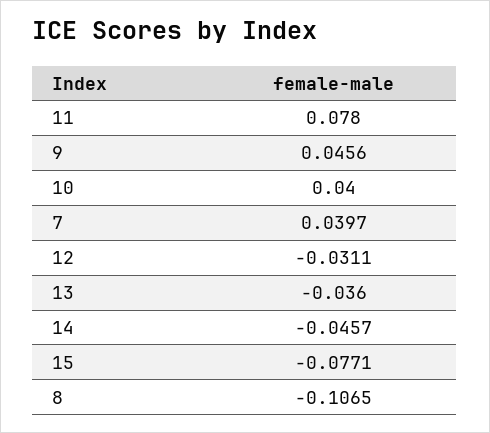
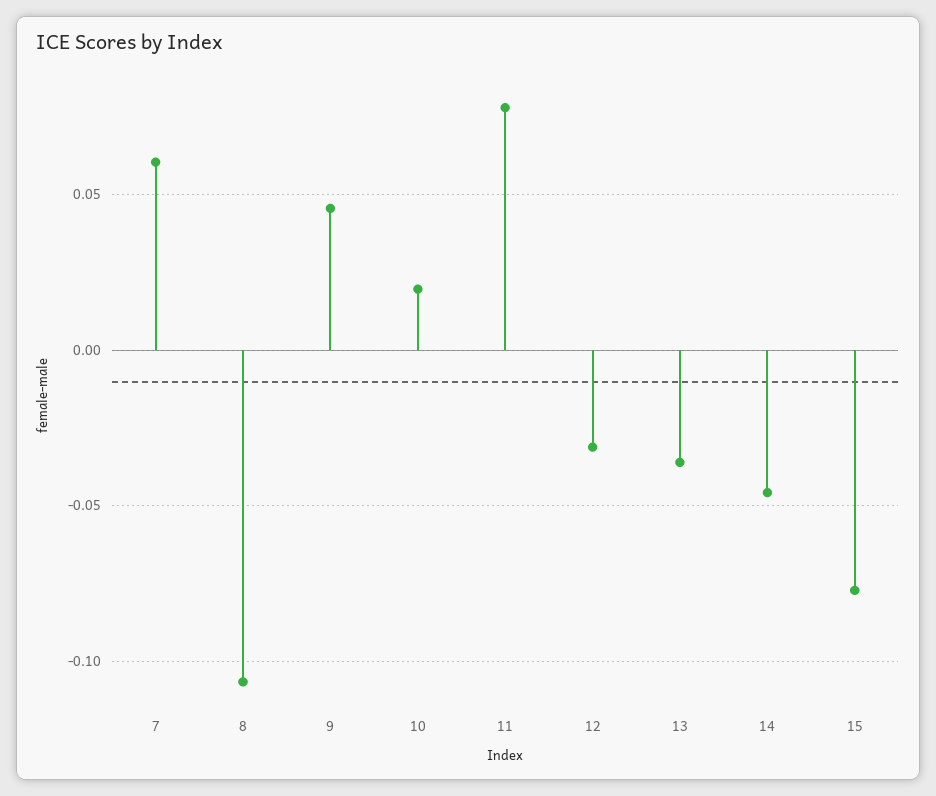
  {
    "11": 0.078,
    "9": 0.0456,
-   "10": 0.04,
+   "10": 0.02,
-   "7": 0.0397,
+   "7": 0.06,
    "12": -0.0311,
    "13": -0.036,
    "14": -0.0457,
    "15": -0.0771,
    "8": -0.1065
  }

